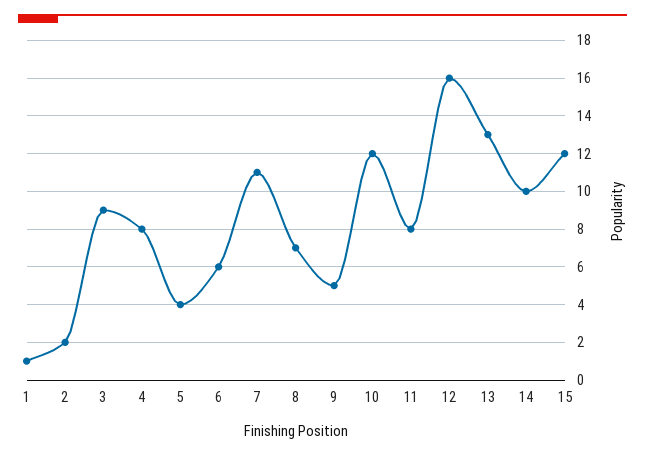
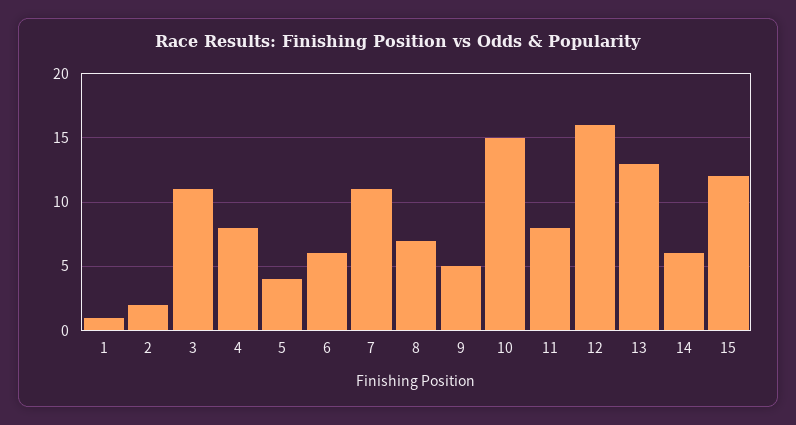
  {
    "1": 1,
    "2": 2,
-   "3": 9,
+   "3": 11,
    "4": 8,
    "5": 4,
    "6": 6,
    "7": 11,
    "8": 7,
    "9": 5,
-   "10": 12,
+   "10": 15,
    "11": 8,
    "12": 16,
    "13": 13,
-   "14": 10,
+   "14": 6,
    "15": 12
  }

